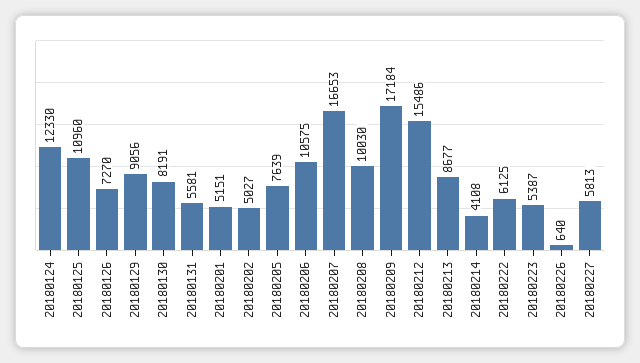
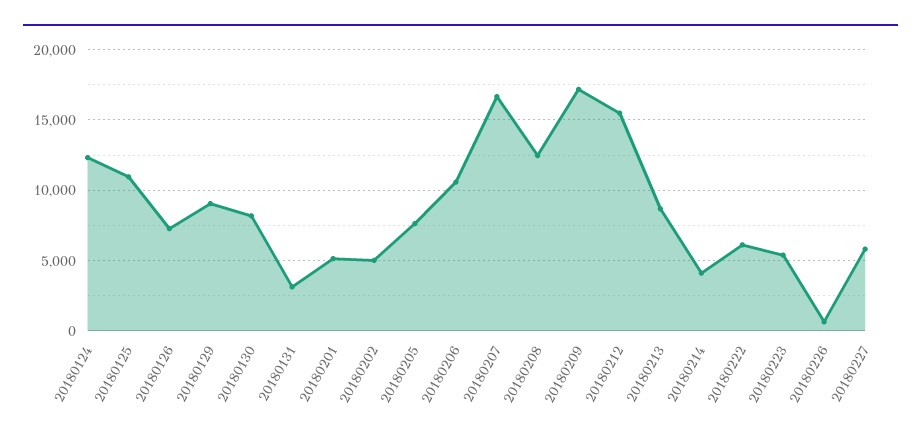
  {
    "20180124": 12330,
    "20180125": 10960,
    "20180126": 7270,
    "20180129": 9056,
    "20180130": 8191,
-   "20180131": 5581,
+   "20180131": 3000,
    "20180201": 5151,
    "20180202": 5027,
    "20180205": 7639,
    "20180206": 10575,
    "20180207": 16653,
-   "20180208": 10030,
+   "20180208": 12500,
    "20180209": 17184,
    "20180212": 15486,
    "20180213": 8677,
    "20180214": 4108,
    "20180222": 6125,
    "20180223": 5387,
    "20180226": 640,
    "20180227": 5813
  }

